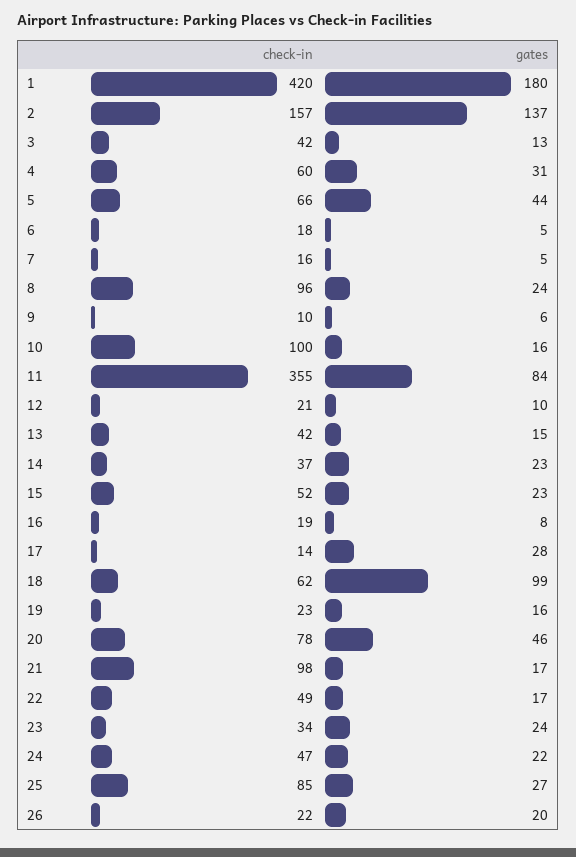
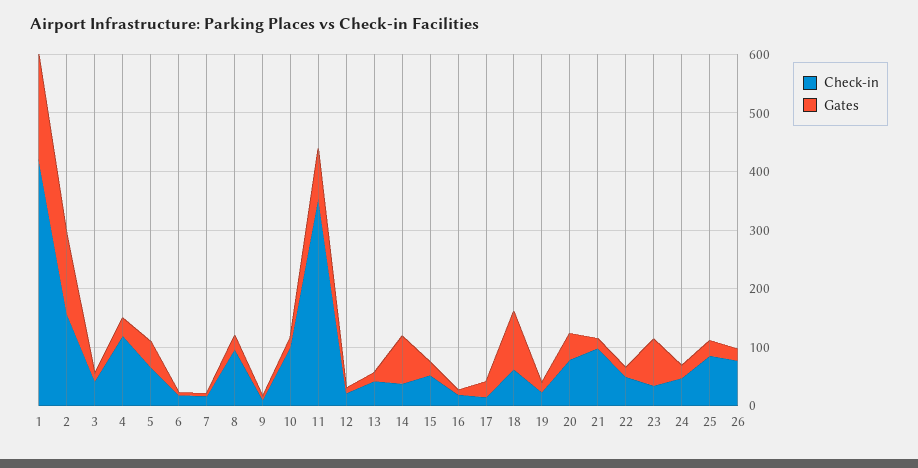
  {
    "check-in": {
      "1": 420,
      "2": 157,
      "3": 42,
-     "4": 60,
+     "4": 120,
      "5": 66,
      "6": 18,
      "7": 16,
      "8": 96,
      "9": 10,
      "10": 100,
      "11": 355,
      "12": 21,
      "13": 42,
      "14": 37,
      "15": 52,
      "16": 19,
      "17": 14,
      "18": 62,
      "19": 23,
      "20": 78,
      "21": 98,
      "22": 49,
      "23": 34,
      "24": 47,
      "25": 85,
-     "26": 22
+     "26": 80
    },
    "gates": {
      "1": 180,
      "2": 137,
      "3": 13,
      "4": 31,
      "5": 44,
      "6": 5,
      "7": 5,
      "8": 24,
      "9": 6,
      "10": 16,
      "11": 84,
      "12": 10,
      "13": 15,
-     "14": 23,
+     "14": 80,
      "15": 23,
      "16": 8,
      "17": 28,
      "18": 99,
      "19": 16,
      "20": 46,
      "21": 17,
      "22": 17,
-     "23": 24,
+     "23": 80,
      "24": 22,
      "25": 27,
      "26": 20
    }
  }

